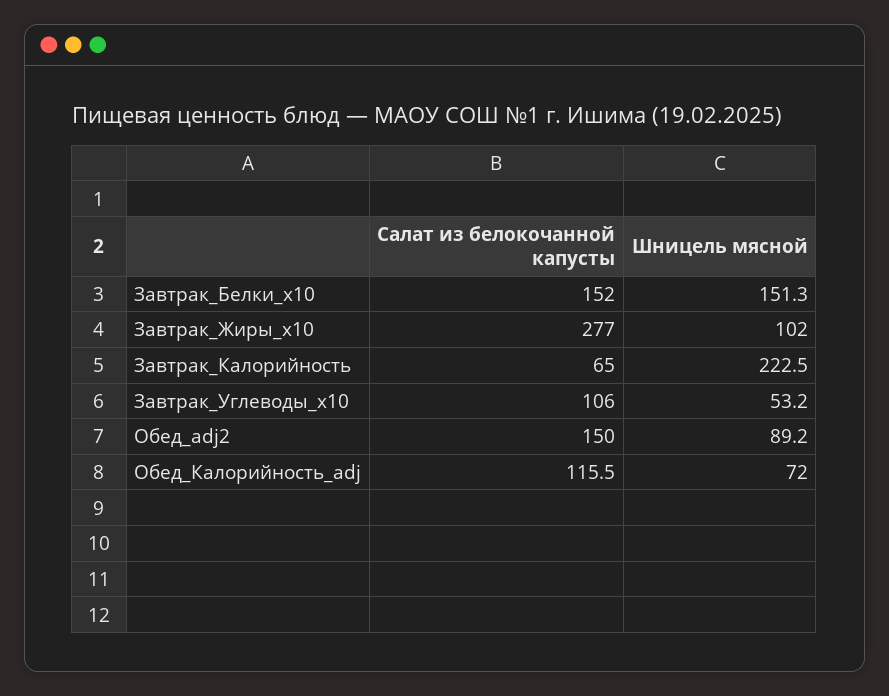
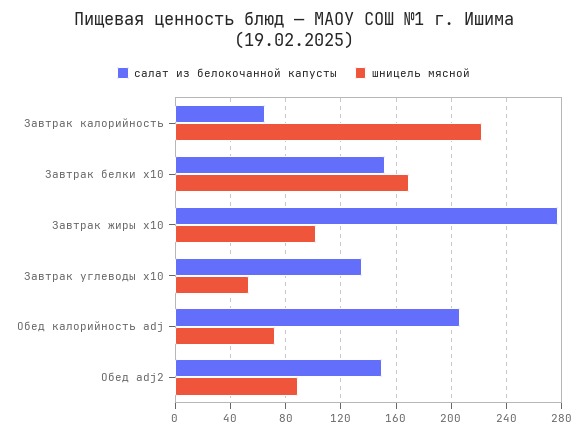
  {
    "Салат из белокочанной капусты": {
      "Завтрак_Белки_x10": 152,
      "Завтрак_Жиры_x10": 277,
      "Завтрак_Калорийность": 65,
-     "Завтрак_Углеводы_x10": 106,
+     "Завтрак_Углеводы_x10": 135,
      "Обед_adj2": 150,
-     "Обед_Калорийность_adj": 115.5
+     "Обед_Калорийность_adj": 205
    },
    "Шницель мясной": {
-     "Завтрак_Белки_x10": 151.3,
+     "Завтрак_Белки_x10": 170,
      "Завтрак_Жиры_x10": 102,
      "Завтрак_Калорийность": 222.5,
      "Завтрак_Углеводы_x10": 53.2,
      "Обед_adj2": 89.2,
      "Обед_Калорийность_adj": 72
    }
  }

